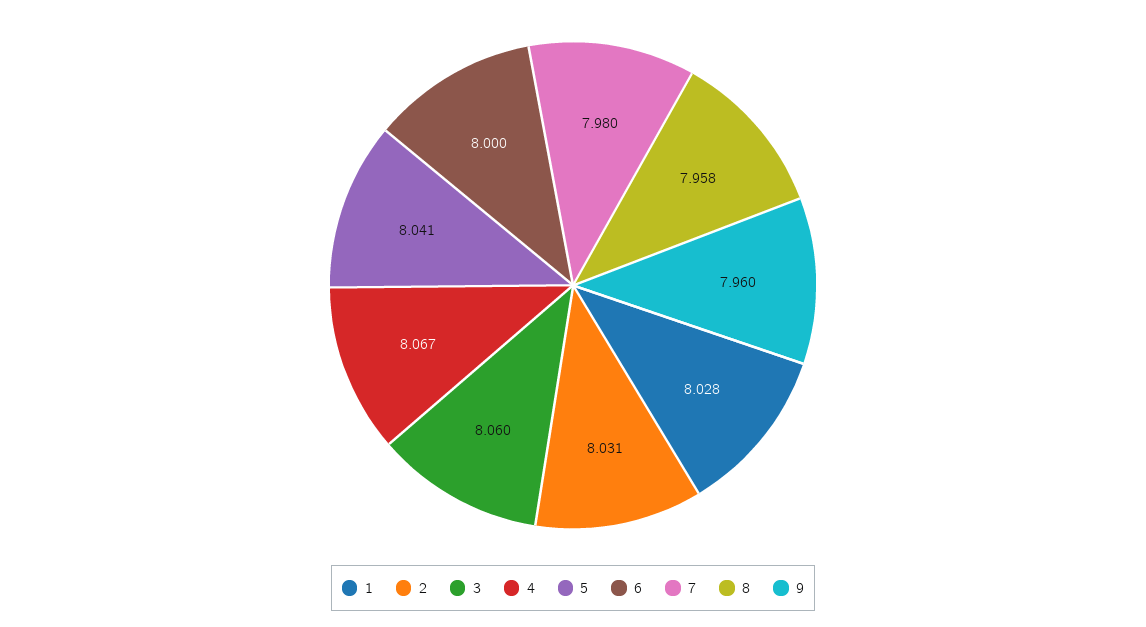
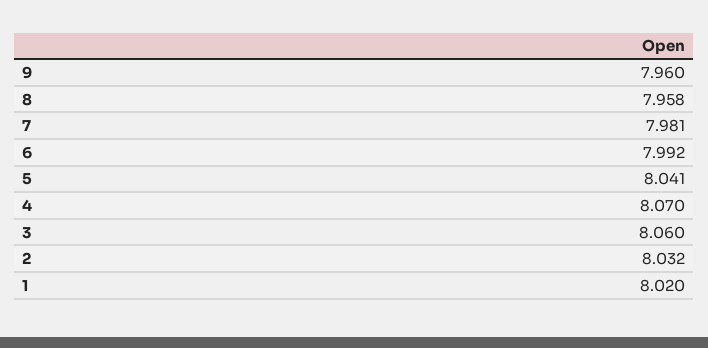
  {
-   "1": 8.028,
+   "1": 8.02,
-   "2": 8.031,
+   "2": 8.032,
    "3": 8.06,
-   "4": 8.067,
+   "4": 8.07,
    "5": 8.041,
-   "6": 8,
+   "6": 7.992,
-   "7": 7.98,
+   "7": 7.981,
    "8": 7.958,
    "9": 7.96
  }

